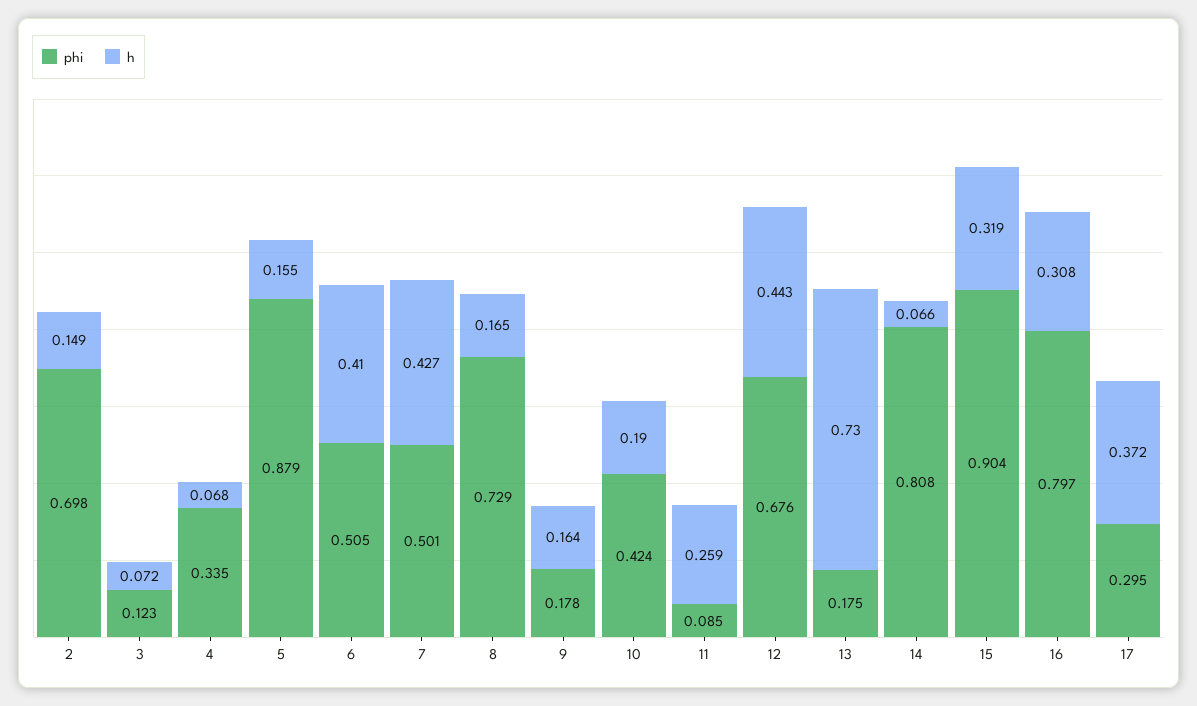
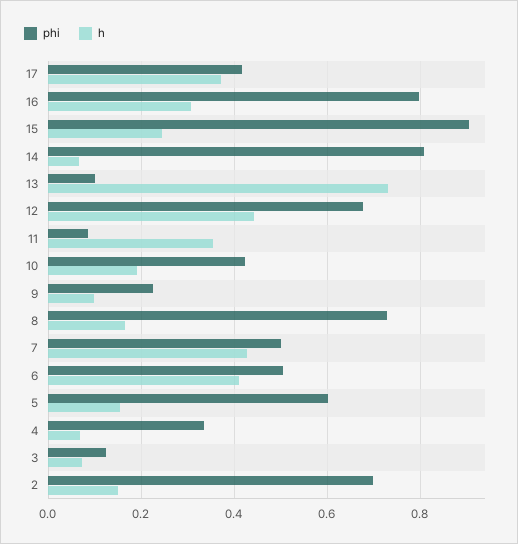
  {
    "phi": {
      "2": 0.698,
      "3": 0.123,
      "4": 0.335,
-     "5": 0.879,
+     "5": 0.6,
      "6": 0.505,
      "7": 0.501,
      "8": 0.729,
-     "9": 0.178,
+     "9": 0.22,
      "10": 0.424,
      "11": 0.085,
      "12": 0.676,
-     "13": 0.175,
+     "13": 0.1,
      "14": 0.808,
      "15": 0.904,
      "16": 0.797,
-     "17": 0.295
+     "17": 0.42
    },
    "h": {
      "2": 0.149,
      "3": 0.072,
      "4": 0.068,
      "5": 0.155,
      "6": 0.41,
      "7": 0.427,
      "8": 0.165,
-     "9": 0.164,
+     "9": 0.1,
      "10": 0.19,
-     "11": 0.259,
+     "11": 0.36,
      "12": 0.443,
      "13": 0.73,
      "14": 0.066,
-     "15": 0.319,
+     "15": 0.24,
      "16": 0.308,
      "17": 0.372
    }
  }

